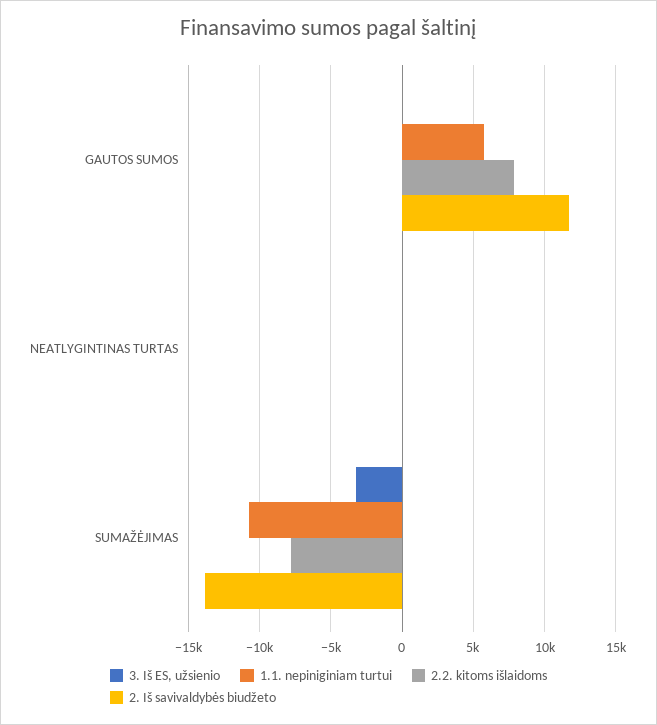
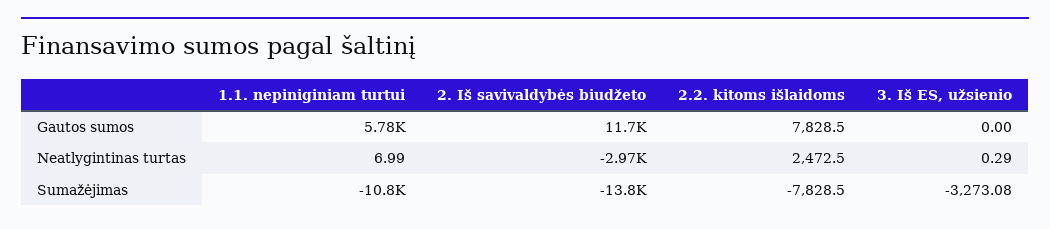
  {
    "3. Iš ES, užsienio": {
      "GAUTOS SUMOS": 0,
      "NEATLYGINTINAS TURTAS": 0.29,
      "SUMAŽĖJIMAS": -3273.08
    },
    "1.1. nepiniginiam turtui": {
      "GAUTOS SUMOS": 5780,
      "NEATLYGINTINAS TURTAS": 6.99,
      "SUMAŽĖJIMAS": -10800
    },
    "2.2. kitoms išlaidoms": {
      "GAUTOS SUMOS": 7828.5,
-     "NEATLYGINTINAS TURTAS": 0,
+     "NEATLYGINTINAS TURTAS": 2472.5,
      "SUMAŽĖJIMAS": -7828.5
    },
    "2. Iš savivaldybės biudžeto": {
      "GAUTOS SUMOS": 11700,
-     "NEATLYGINTINAS TURTAS": 0,
+     "NEATLYGINTINAS TURTAS": -2970,
      "SUMAŽĖJIMAS": -13800
    }
  }

